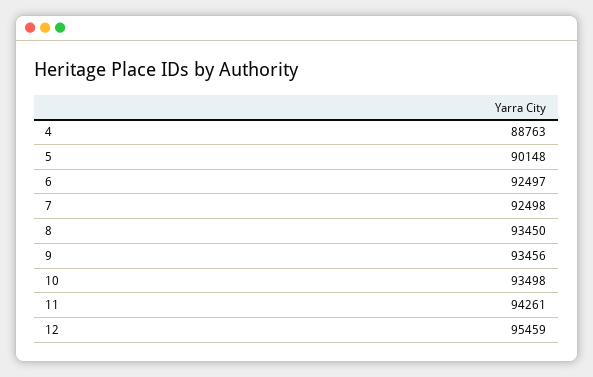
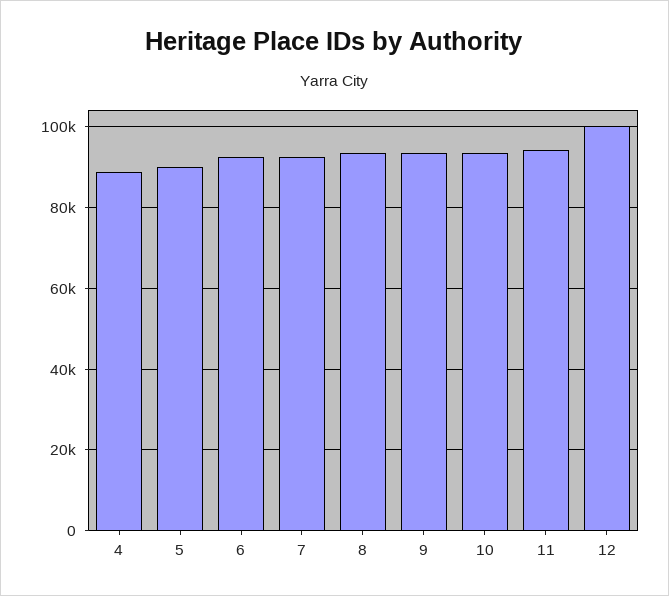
  {
    "4": 88763,
    "5": 90148,
    "6": 92497,
    "7": 92498,
    "8": 93450,
    "9": 93456,
    "10": 93498,
    "11": 94261,
-   "12": 95459
+   "12": 100000
  }

